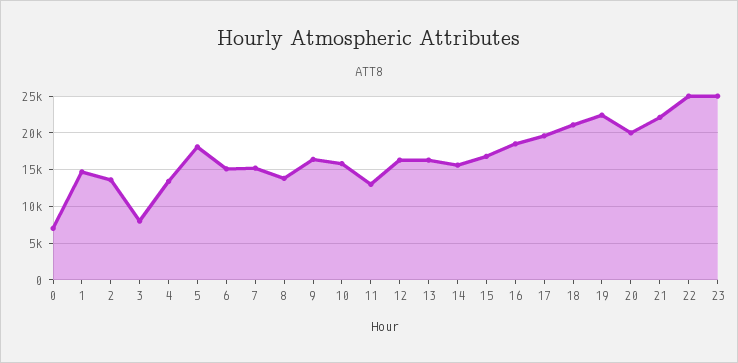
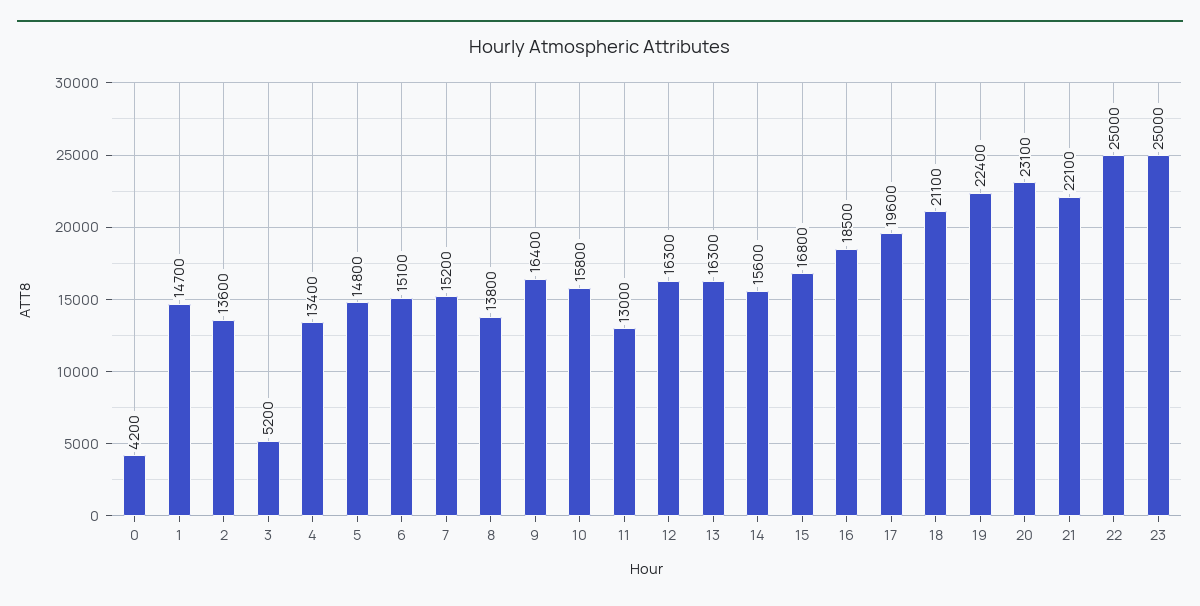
  {
-   "0": 7000,
+   "0": 4200,
    "1": 14700,
    "2": 13600,
-   "3": 8000,
+   "3": 5200,
    "4": 13400,
-   "5": 18000,
+   "5": 14800,
    "6": 15100,
    "7": 15200,
    "8": 13800,
    "9": 16400,
    "10": 15800,
    "11": 13000,
    "12": 16300,
    "13": 16300,
    "14": 15600,
    "15": 16800,
    "16": 18500,
    "17": 19600,
    "18": 21100,
    "19": 22400,
-   "20": 20000,
+   "20": 23100,
    "21": 22100,
    "22": 25000,
    "23": 25000
  }

